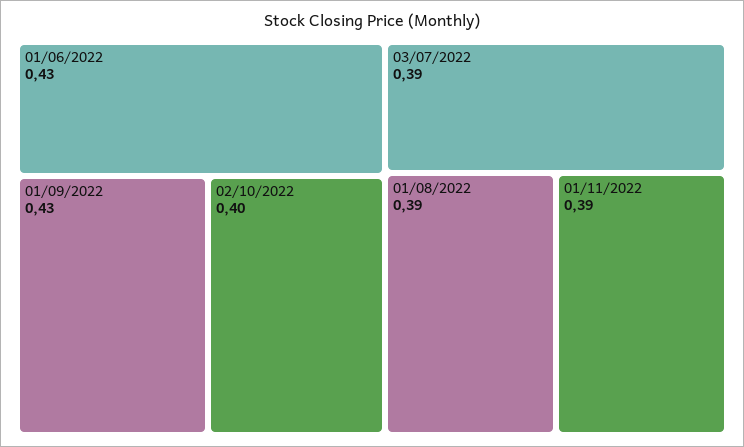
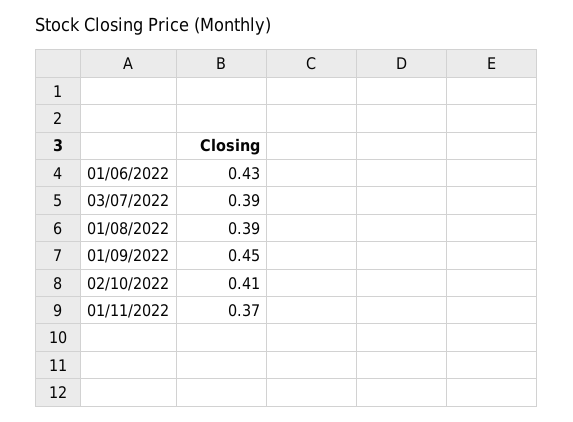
  {
    "01/06/2022": 0.43,
-   "01/09/2022": 0.43,
+   "01/09/2022": 0.45,
-   "02/10/2022": 0.4,
+   "02/10/2022": 0.41,
    "03/07/2022": 0.39,
    "01/08/2022": 0.39,
-   "01/11/2022": 0.39
+   "01/11/2022": 0.37
  }

